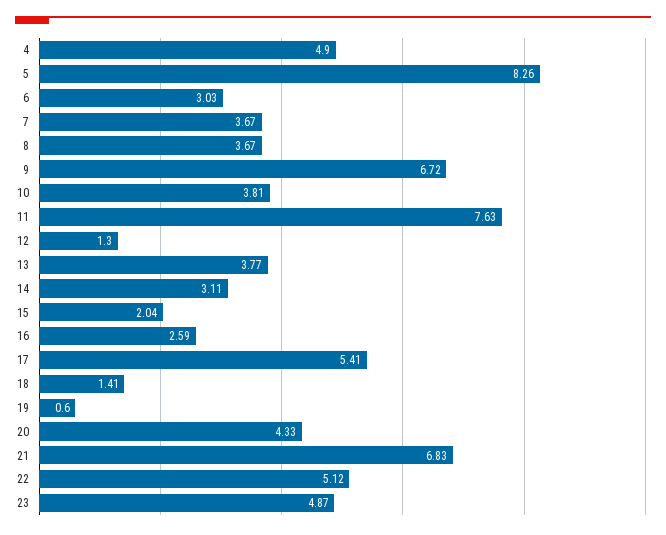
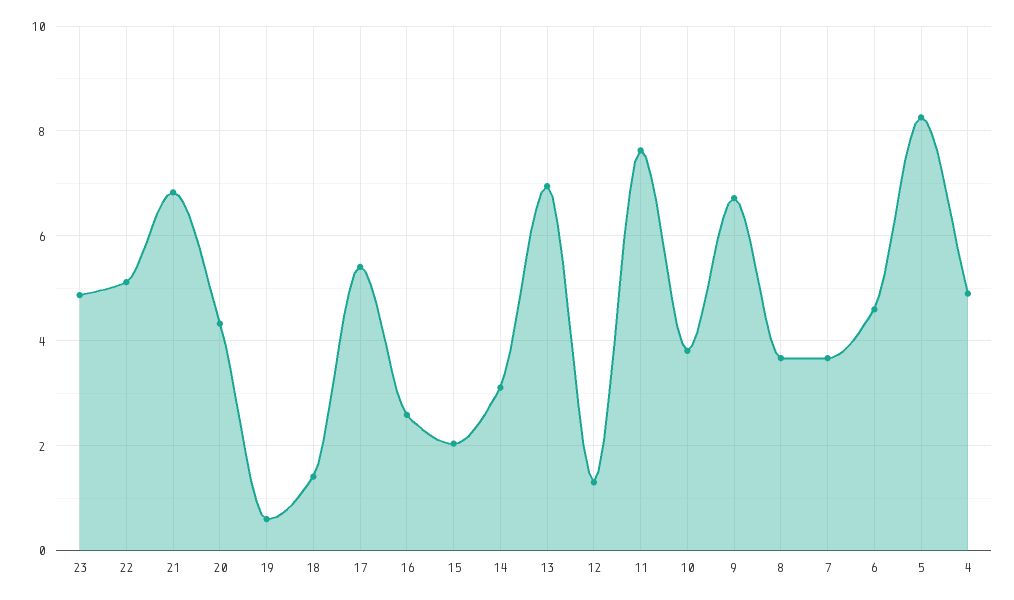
  {
    "4": 4.9,
    "5": 8.26,
-   "6": 3.03,
+   "6": 4.6,
    "7": 3.67,
    "8": 3.67,
    "9": 6.72,
    "10": 3.81,
    "11": 7.63,
    "12": 1.3,
-   "13": 3.77,
+   "13": 7,
    "14": 3.11,
    "15": 2.04,
    "16": 2.59,
    "17": 5.41,
    "18": 1.41,
    "19": 0.6,
    "20": 4.33,
    "21": 6.83,
    "22": 5.12,
    "23": 4.87
  }

